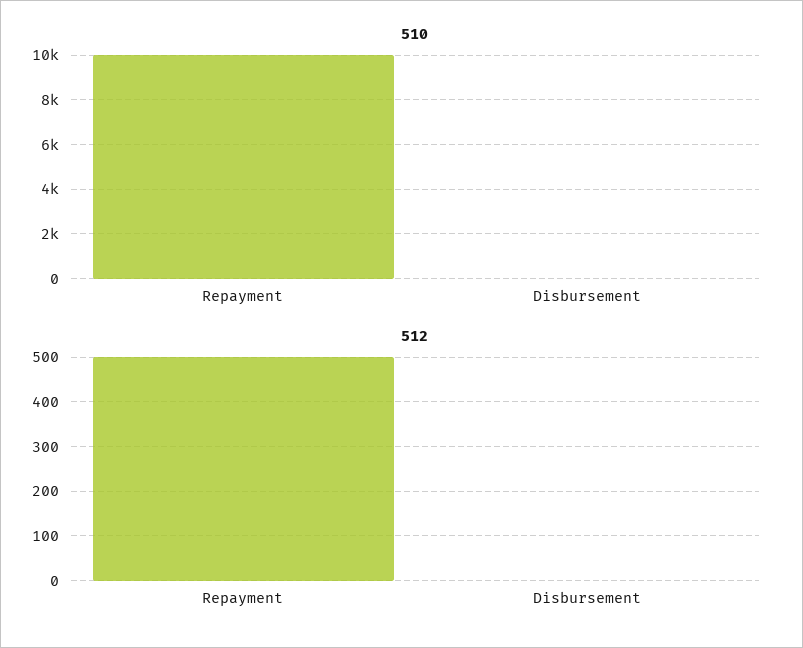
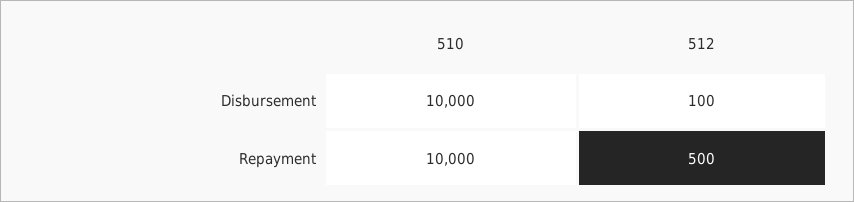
  {
    "510": {
      "Repayment": 10000,
-     "Disbursement": 0
+     "Disbursement": 10000
    },
    "512": {
      "Repayment": 500,
-     "Disbursement": 0
+     "Disbursement": 100
    }
  }

